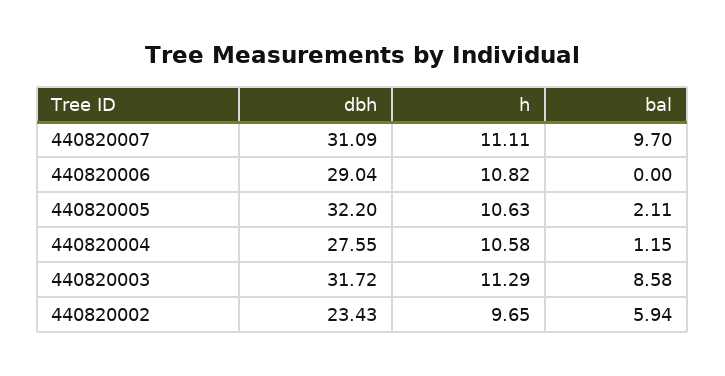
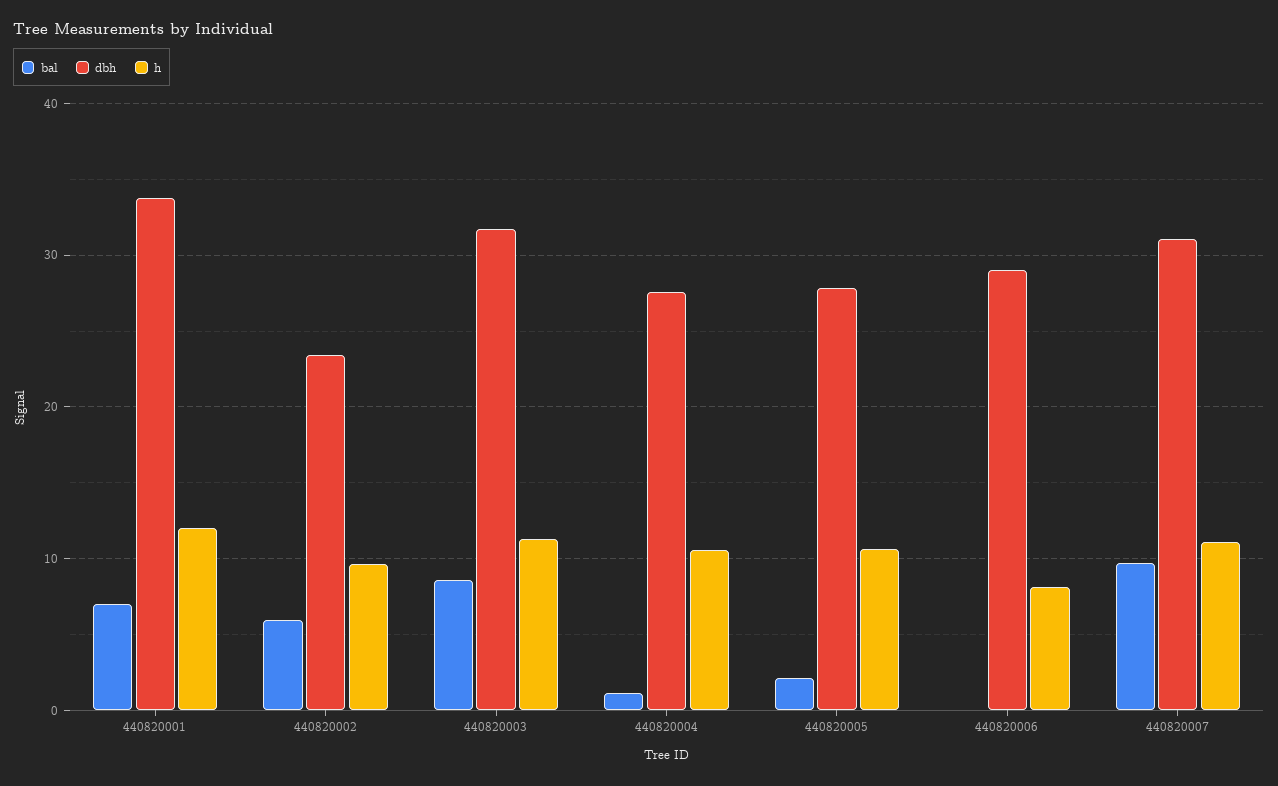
  {
    "dbh": {
      "440820007": 31.09,
      "440820006": 29.04,
-     "440820005": 32.2,
+     "440820005": 28,
      "440820004": 27.55,
      "440820003": 31.72,
-     "440820002": 23.43
+     "440820002": 23.43,
+     "440820001": 34
    },
    "h": {
      "440820007": 11.11,
-     "440820006": 10.82,
+     "440820006": 8,
      "440820005": 10.63,
      "440820004": 10.58,
      "440820003": 11.29,
-     "440820002": 9.65
+     "440820002": 9.65,
+     "440820001": 12
    },
    "bal": {
      "440820007": 9.7,
      "440820006": 0,
      "440820005": 2.11,
      "440820004": 1.15,
      "440820003": 8.58,
-     "440820002": 5.94
+     "440820002": 5.94,
+     "440820001": 7
    }
  }

